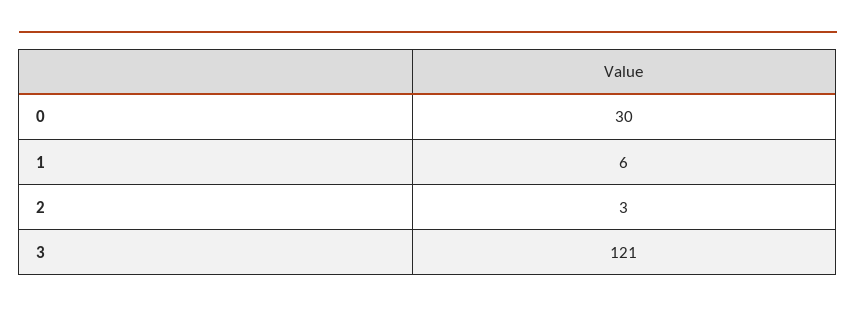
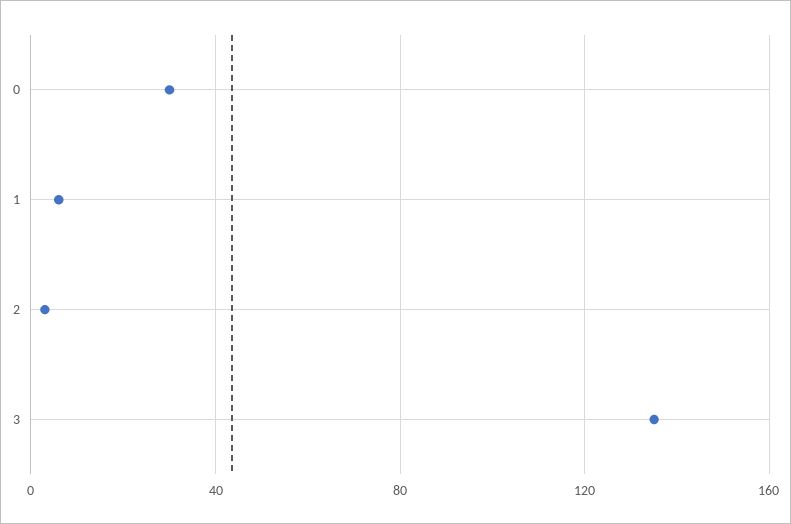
  {
    "0": 30,
    "1": 6,
    "2": 3,
-   "3": 121
+   "3": 135
  }

